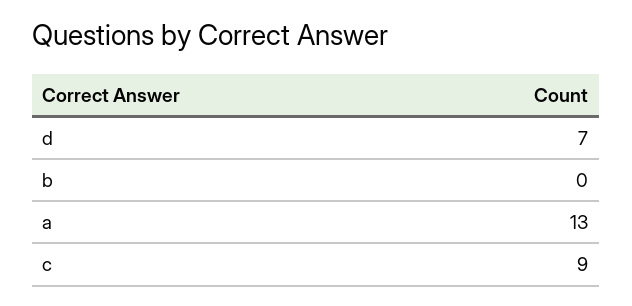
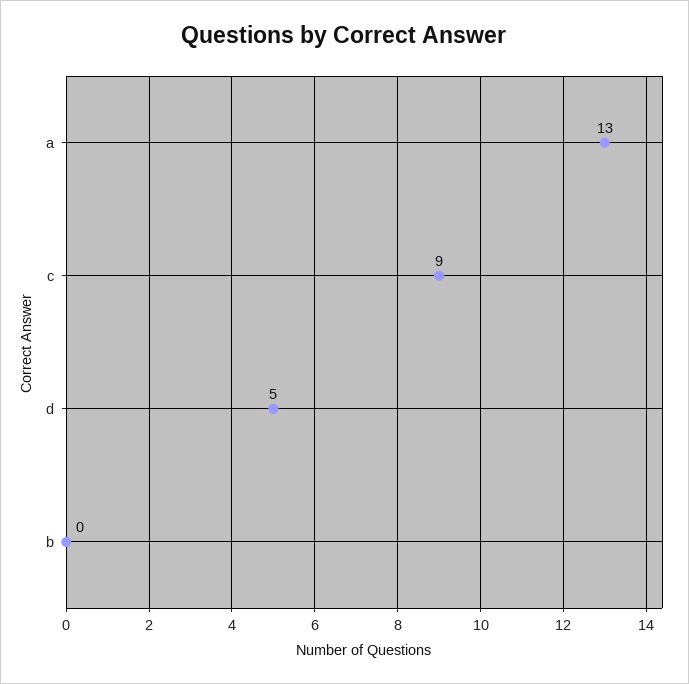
  {
-   "d": 7,
+   "d": 5,
    "b": 0,
    "a": 13,
    "c": 9
  }

